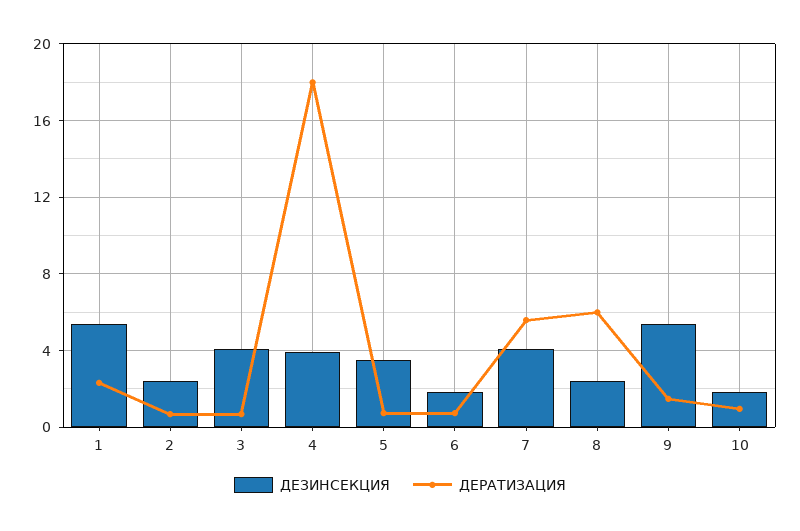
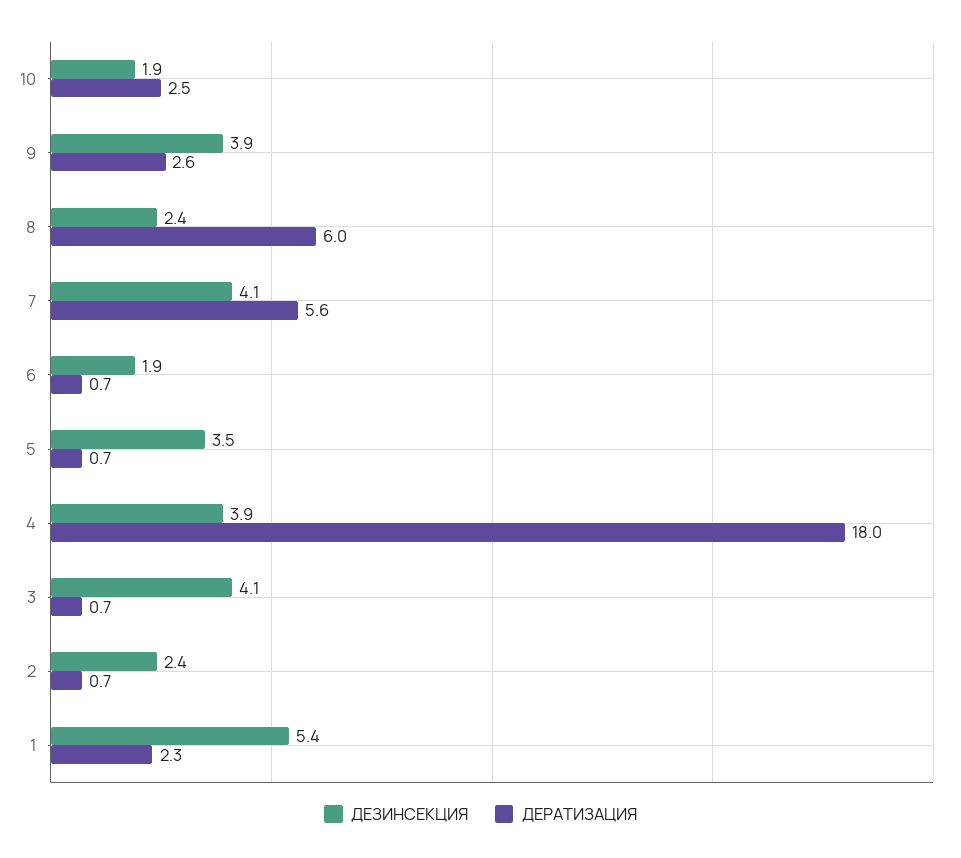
  {
    "ДЕЗИНСЕКЦИЯ": {
      "1": 5.4,
      "2": 2.4,
      "3": 4.1,
      "4": 3.9,
      "5": 3.5,
      "6": 1.9,
      "7": 4.1,
      "8": 2.4,
-     "9": 5.5,
+     "9": 3.9,
      "10": 1.9
    },
    "ДЕРАТИЗАЦИЯ": {
      "1": 2.3,
      "2": 0.7,
      "3": 0.7,
      "4": 18,
      "5": 0.7,
      "6": 0.7,
      "7": 5.6,
      "8": 6,
-     "9": 1.5,
+     "9": 2.6,
-     "10": 1
+     "10": 2.5
    }
  }

